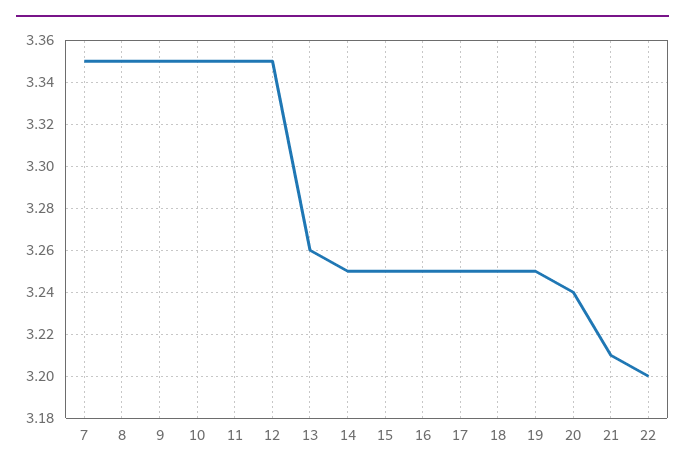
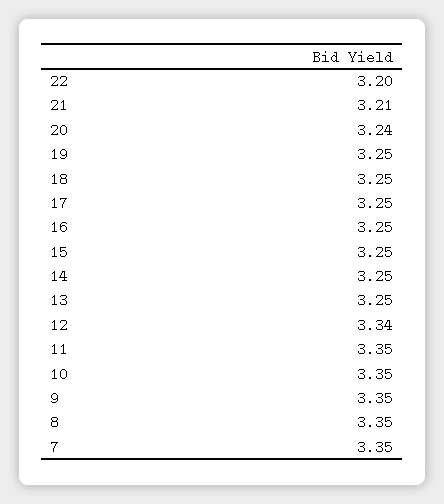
  {
    "7": 3.35,
    "8": 3.35,
    "9": 3.35,
    "10": 3.35,
    "11": 3.35,
-   "12": 3.35,
+   "12": 3.34,
-   "13": 3.26,
+   "13": 3.25,
    "14": 3.25,
    "15": 3.25,
    "16": 3.25,
    "17": 3.25,
    "18": 3.25,
    "19": 3.25,
    "20": 3.24,
    "21": 3.21,
    "22": 3.2
  }

